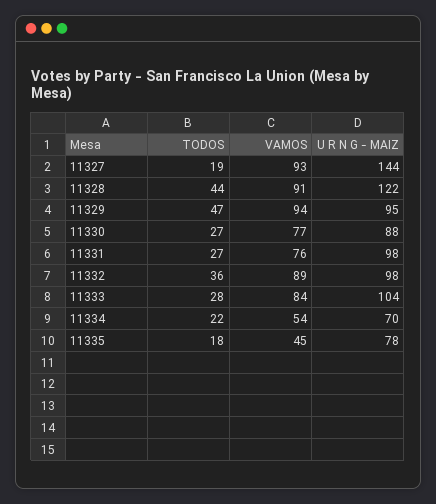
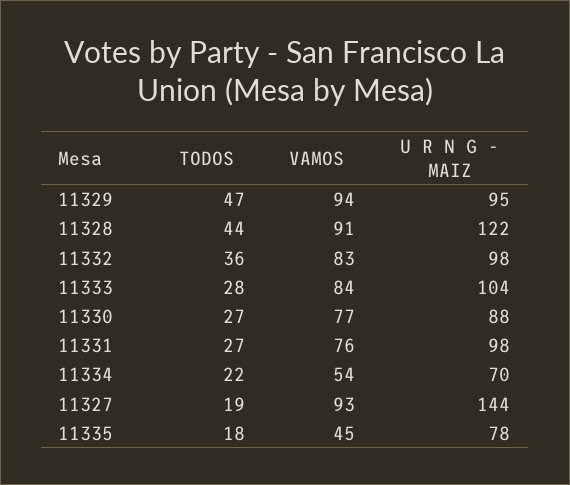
  {
    "TODOS": {
      "11327": 19,
      "11328": 44,
      "11329": 47,
      "11330": 27,
      "11331": 27,
      "11332": 36,
      "11333": 28,
      "11334": 22,
      "11335": 18
    },
    "VAMOS": {
      "11327": 93,
      "11328": 91,
      "11329": 94,
      "11330": 77,
      "11331": 76,
-     "11332": 89,
+     "11332": 83,
      "11333": 84,
      "11334": 54,
      "11335": 45
    },
    "U R N G - MAIZ": {
      "11327": 144,
      "11328": 122,
      "11329": 95,
      "11330": 88,
      "11331": 98,
      "11332": 98,
      "11333": 104,
      "11334": 70,
      "11335": 78
    }
  }

